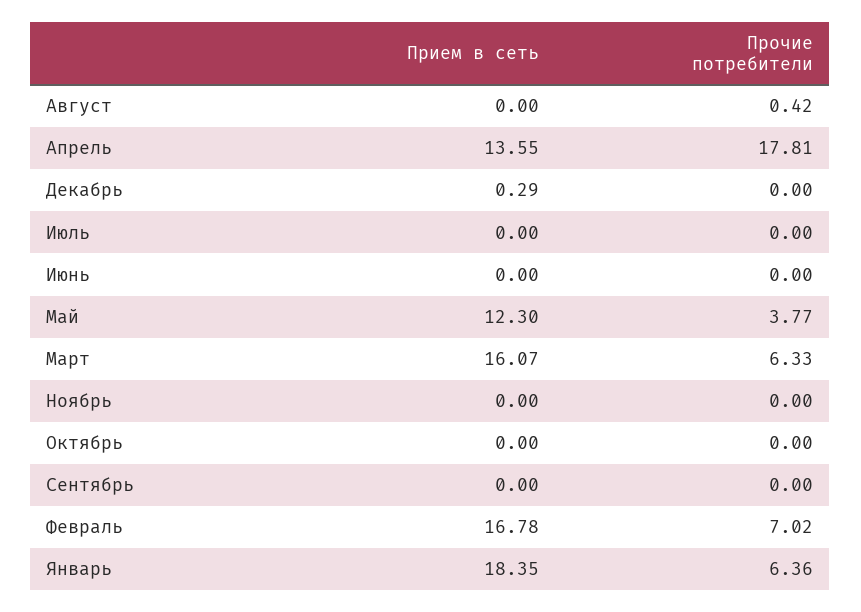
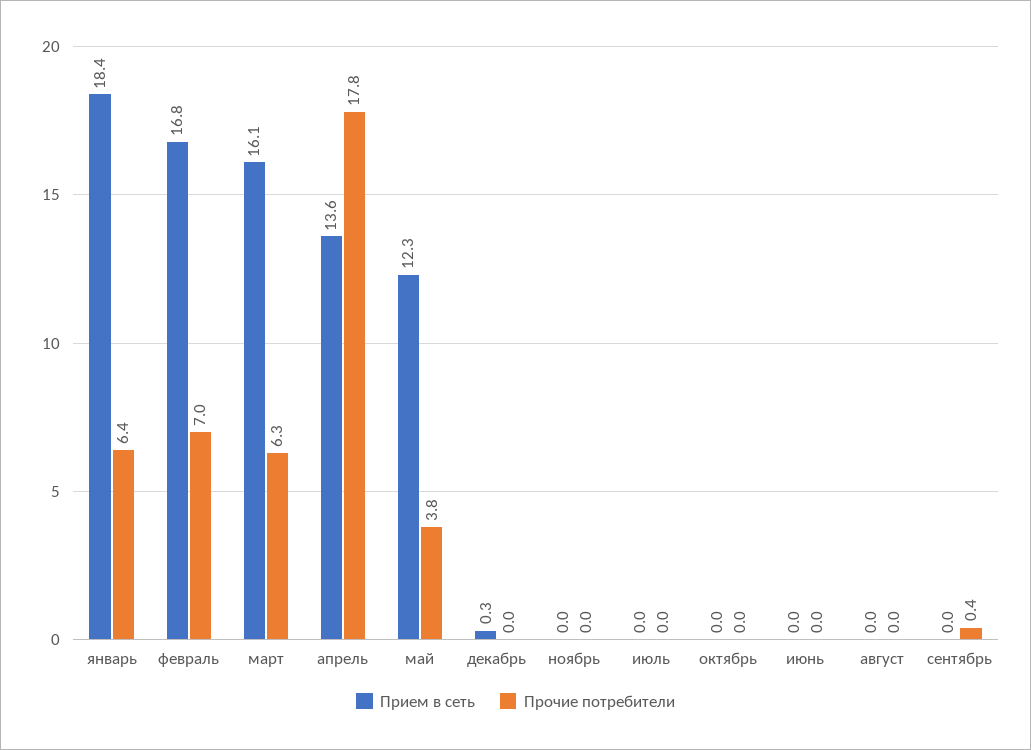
  {
    "Прием в сеть": {
      "Август": 0,
      "Апрель": 13.55,
      "Декабрь": 0.29,
      "Июль": 0,
      "Июнь": 0,
      "Май": 12.3,
      "Март": 16.07,
      "Ноябрь": 0,
      "Октябрь": 0,
      "Сентябрь": 0,
      "Февраль": 16.78,
      "Январь": 18.35
    },
    "Прочие потребители": {
-     "Август": 0.42,
+     "Август": 0,
      "Апрель": 17.81,
      "Декабрь": 0,
      "Июль": 0,
      "Июнь": 0,
      "Май": 3.77,
      "Март": 6.33,
      "Ноябрь": 0,
      "Октябрь": 0,
-     "Сентябрь": 0,
+     "Сентябрь": 0.4,
      "Февраль": 7.02,
      "Январь": 6.36
    }
  }

